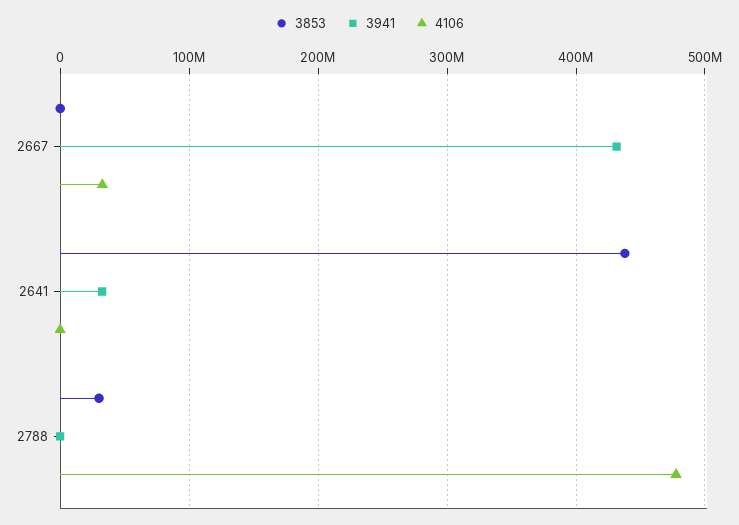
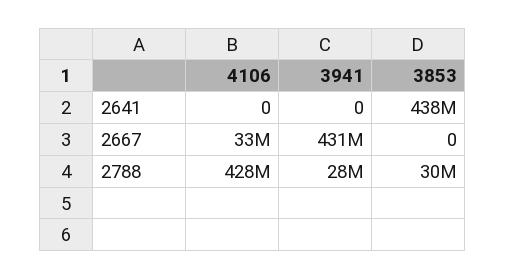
  {
    "3853": {
      "2667": 0,
      "2641": 438000000,
      "2788": 30000000
    },
    "3941": {
      "2667": 431000000,
-     "2641": 30000000,
+     "2641": 0,
-     "2788": 0
+     "2788": 28000000
    },
    "4106": {
      "2667": 33000000,
      "2641": 0,
-     "2788": 480000000
+     "2788": 428000000
    }
  }

